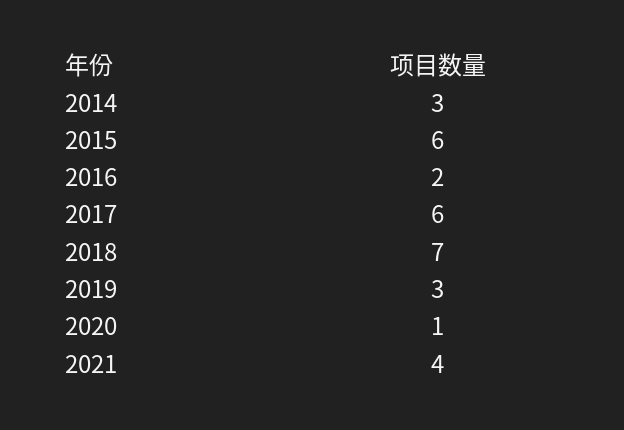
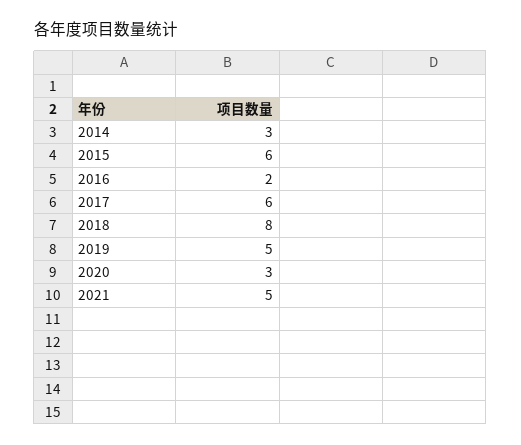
  {
    "2014": 3,
    "2015": 6,
    "2016": 2,
    "2017": 6,
-   "2018": 7,
+   "2018": 8,
-   "2019": 3,
+   "2019": 5,
-   "2020": 1,
+   "2020": 3,
-   "2021": 4
+   "2021": 5
  }

